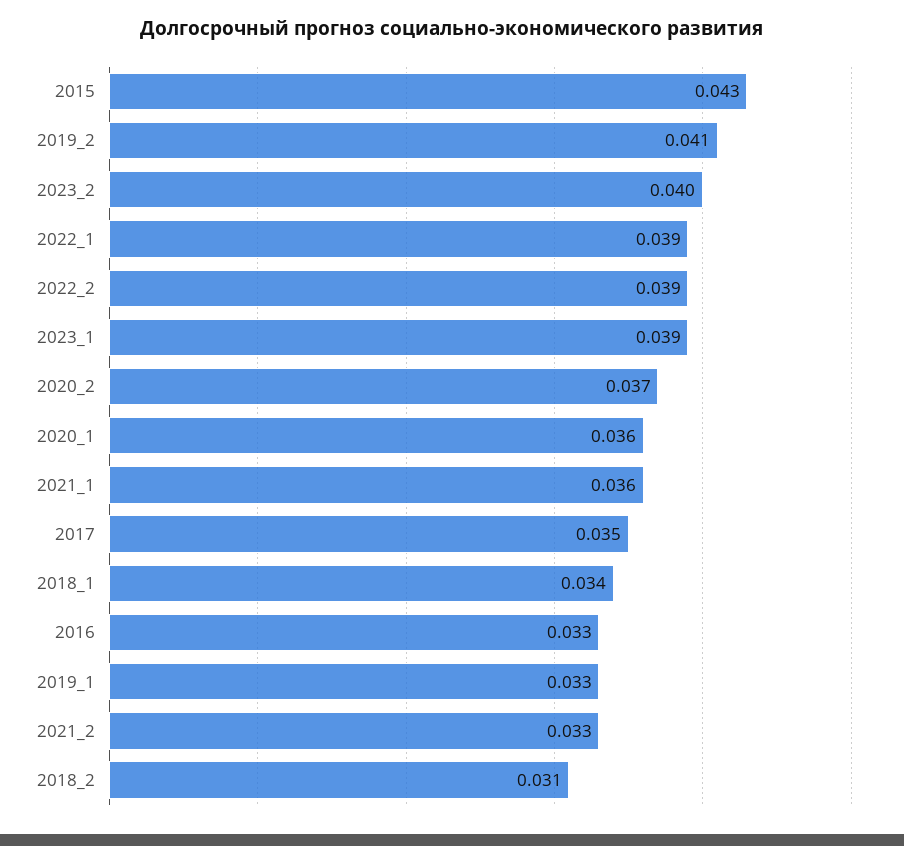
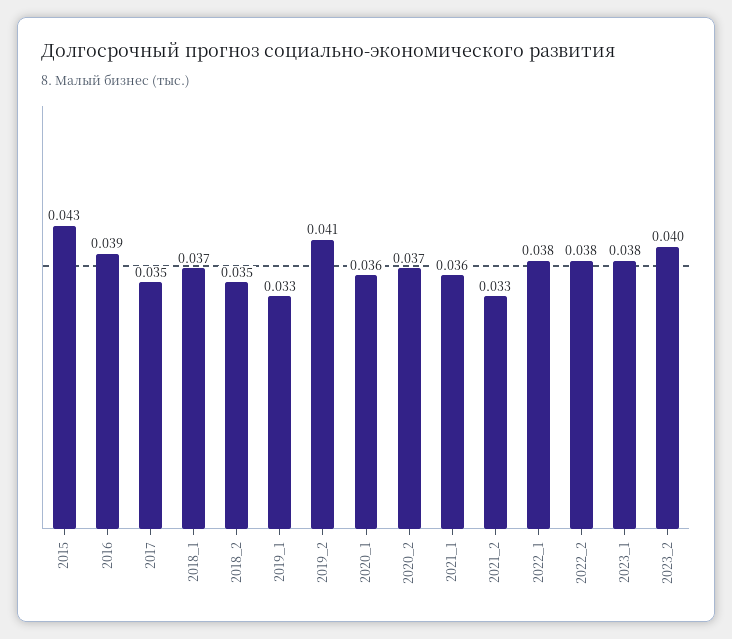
  {
    "2015": 0.043,
    "2019_2": 0.041,
    "2023_2": 0.04,
-   "2022_1": 0.039,
+   "2022_1": 0.038,
-   "2022_2": 0.039,
+   "2022_2": 0.038,
-   "2023_1": 0.039,
+   "2023_1": 0.038,
    "2020_2": 0.037,
    "2020_1": 0.036,
    "2021_1": 0.036,
    "2017": 0.035,
-   "2018_1": 0.034,
+   "2018_1": 0.037,
-   "2016": 0.033,
+   "2016": 0.039,
    "2019_1": 0.033,
    "2021_2": 0.033,
-   "2018_2": 0.031
+   "2018_2": 0.035
  }

